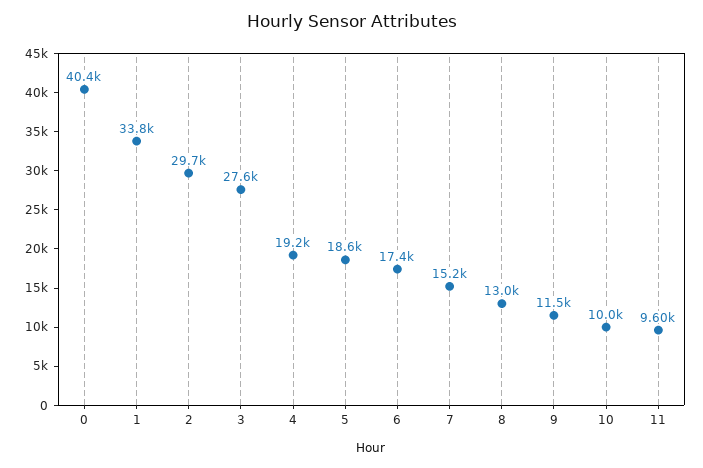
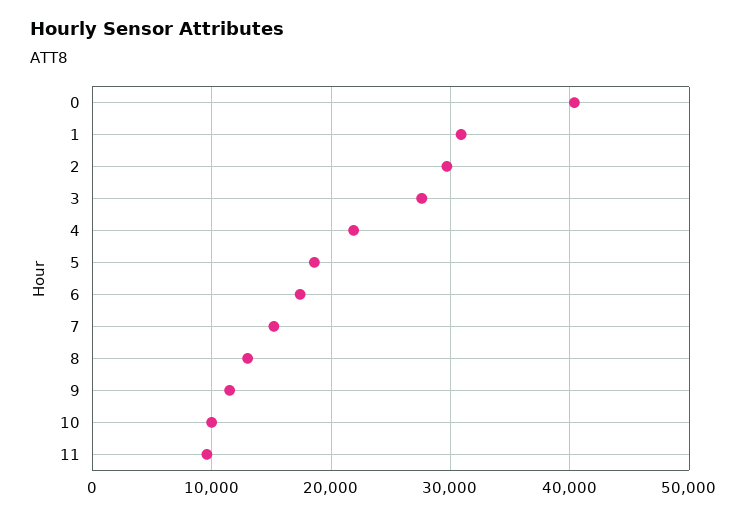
  {
    "0": 40400,
-   "1": 33800,
+   "1": 31000,
    "2": 29700,
    "3": 27600,
-   "4": 19200,
+   "4": 22000,
    "5": 18600,
    "6": 17400,
    "7": 15200,
    "8": 13000,
    "9": 11500,
    "10": 10000,
    "11": 9600
  }

